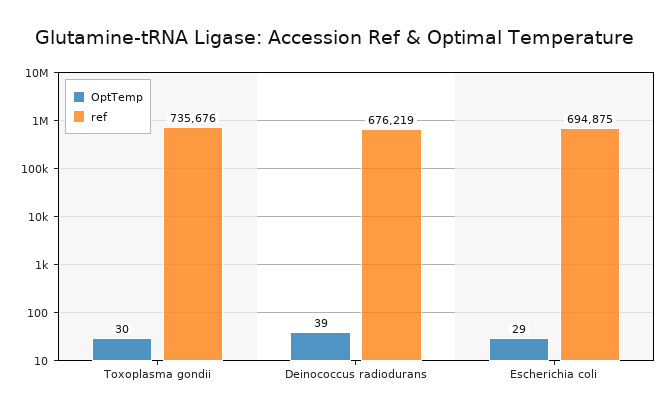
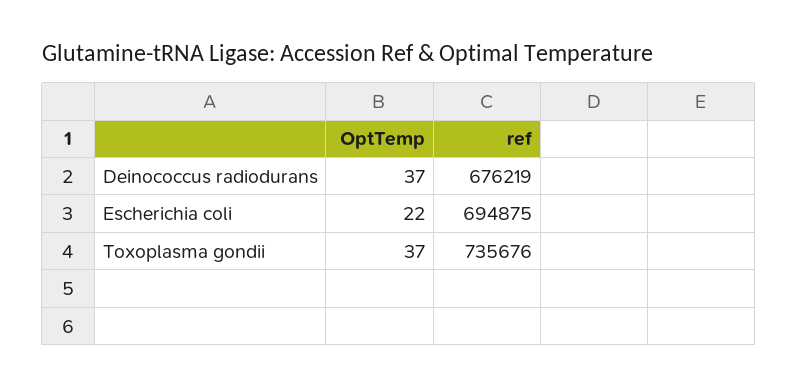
  {
    "OptTemp": {
-     "Toxoplasma gondii": 30,
+     "Toxoplasma gondii": 37,
-     "Deinococcus radiodurans": 39,
+     "Deinococcus radiodurans": 37,
-     "Escherichia coli": 29
+     "Escherichia coli": 22
    },
    "ref": {
      "Toxoplasma gondii": 735676,
      "Deinococcus radiodurans": 676219,
      "Escherichia coli": 694875
    }
  }

